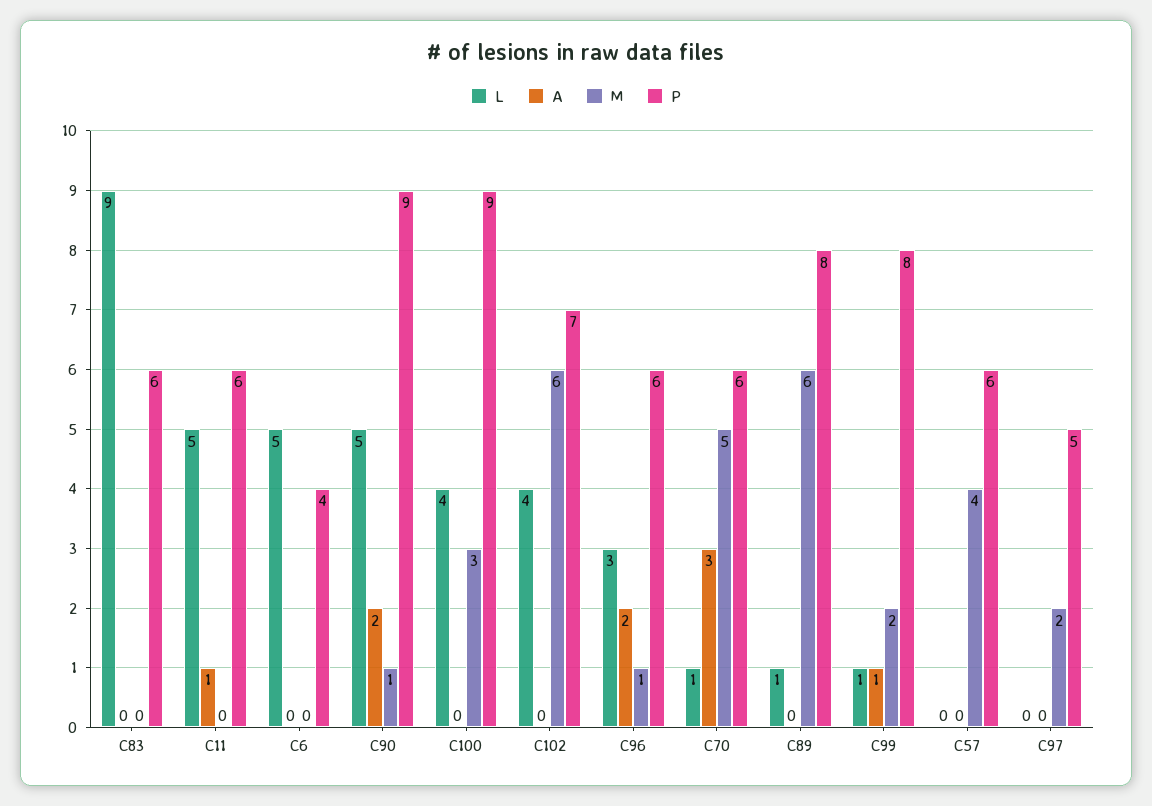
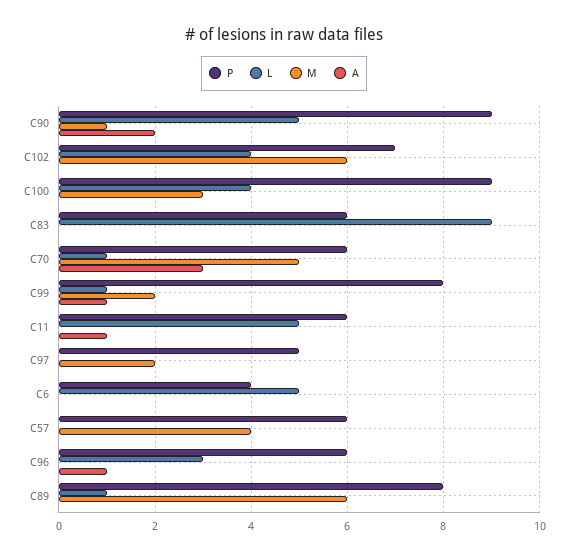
  {
    "L": {
      "C83": 9,
      "C11": 5,
      "C6": 5,
      "C90": 5,
      "C100": 4,
      "C102": 4,
      "C96": 3,
      "C70": 1,
      "C89": 1,
      "C99": 1,
      "C57": 0,
      "C97": 0
    },
    "A": {
      "C83": 0,
      "C11": 1,
      "C6": 0,
      "C90": 2,
      "C100": 0,
      "C102": 0,
-     "C96": 2,
+     "C96": 1,
      "C70": 3,
      "C89": 0,
      "C99": 1,
      "C57": 0,
      "C97": 0
    },
    "M": {
      "C83": 0,
      "C11": 0,
      "C6": 0,
      "C90": 1,
      "C100": 3,
      "C102": 6,
-     "C96": 1,
+     "C96": 0,
      "C70": 5,
      "C89": 6,
      "C99": 2,
      "C57": 4,
      "C97": 2
    },
    "P": {
      "C83": 6,
      "C11": 6,
      "C6": 4,
      "C90": 9,
      "C100": 9,
      "C102": 7,
      "C96": 6,
      "C70": 6,
      "C89": 8,
      "C99": 8,
      "C57": 6,
      "C97": 5
    }
  }

